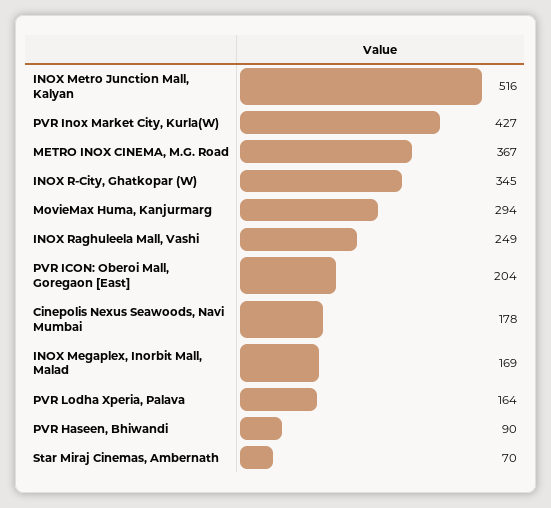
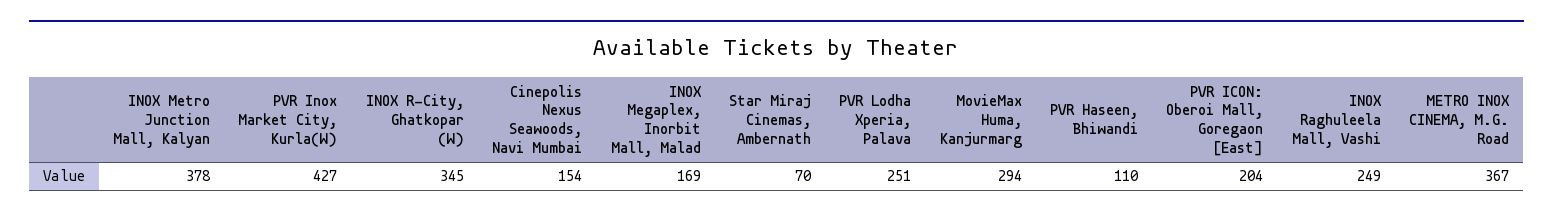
  {
-   "INOX Metro Junction Mall, Kalyan": 516,
+   "INOX Metro Junction Mall, Kalyan": 378,
    "PVR Inox Market City, Kurla(W)": 427,
    "METRO INOX CINEMA, M.G. Road": 367,
    "INOX R-City, Ghatkopar (W)": 345,
    "MovieMax Huma, Kanjurmarg": 294,
    "INOX Raghuleela Mall, Vashi": 249,
    "PVR ICON: Oberoi Mall, Goregaon [East]": 204,
-   "Cinepolis Nexus Seawoods, Navi Mumbai": 178,
+   "Cinepolis Nexus Seawoods, Navi Mumbai": 154,
    "INOX Megaplex, Inorbit Mall, Malad": 169,
-   "PVR Lodha Xperia, Palava": 164,
+   "PVR Lodha Xperia, Palava": 251,
-   "PVR Haseen, Bhiwandi": 90,
+   "PVR Haseen, Bhiwandi": 110,
    "Star Miraj Cinemas, Ambernath": 70
  }

